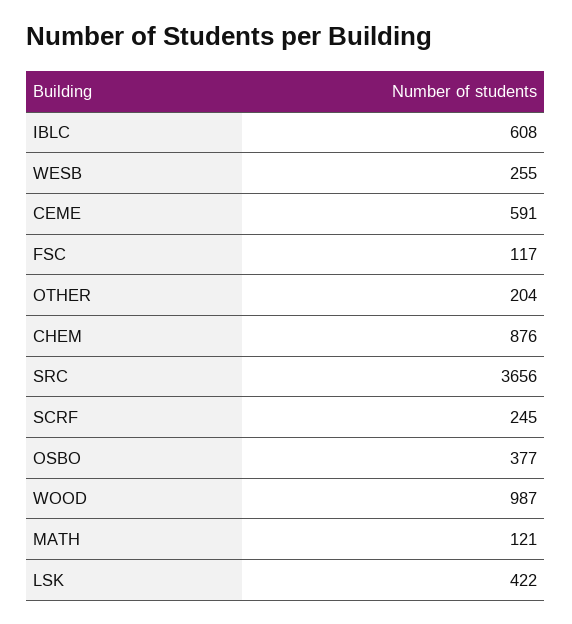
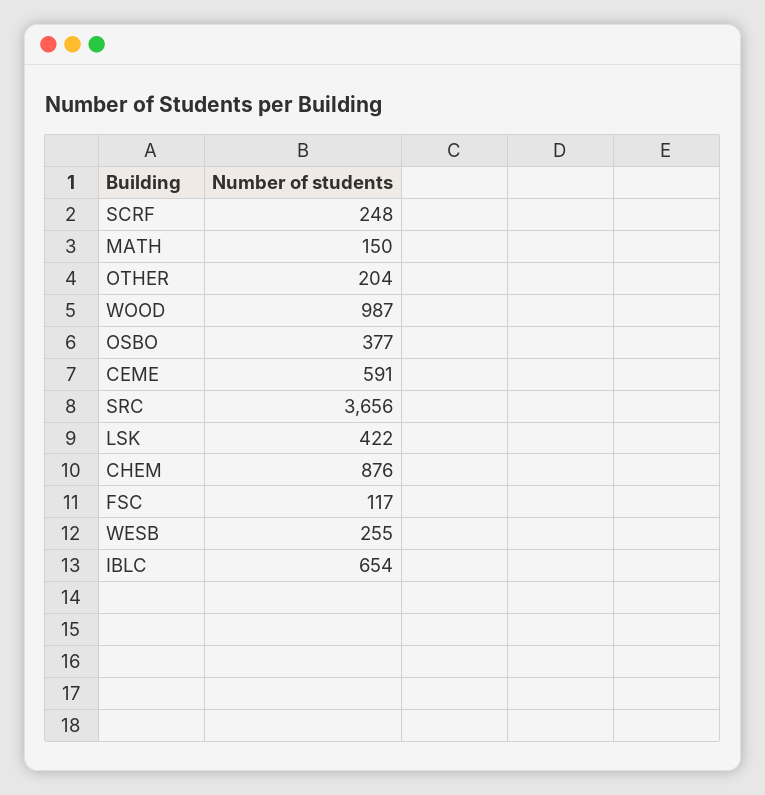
  {
-   "IBLC": 608,
+   "IBLC": 654,
    "WESB": 255,
    "CEME": 591,
    "FSC": 117,
    "OTHER": 204,
    "CHEM": 876,
    "SRC": 3656,
-   "SCRF": 245,
+   "SCRF": 248,
    "OSBO": 377,
    "WOOD": 987,
-   "MATH": 121,
+   "MATH": 150,
    "LSK": 422
  }

